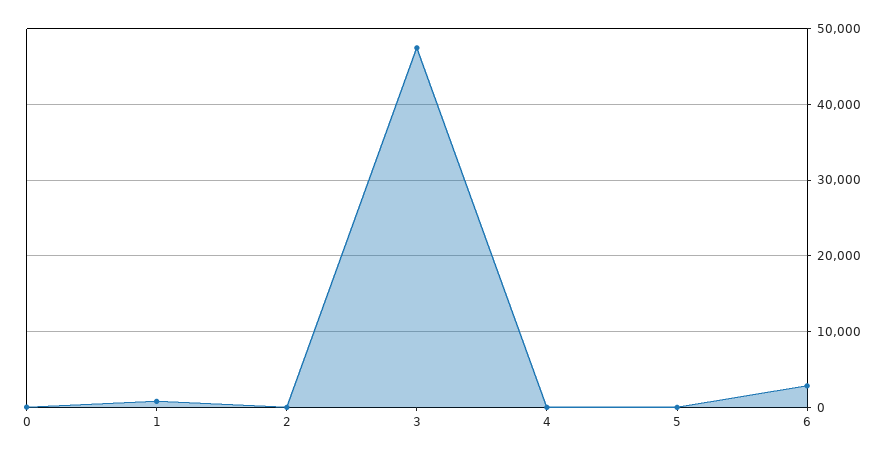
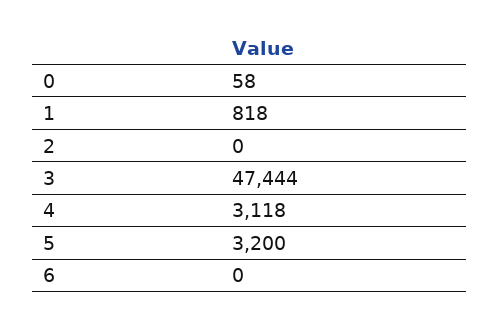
  {
    "0": 58,
    "1": 818,
    "2": 0,
    "3": 47444,
-   "4": 0,
+   "4": 3118,
-   "5": 0,
+   "5": 3200,
-   "6": 3000
+   "6": 0
  }

